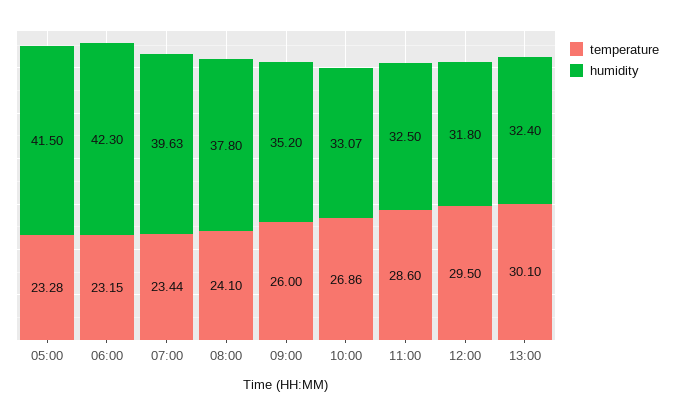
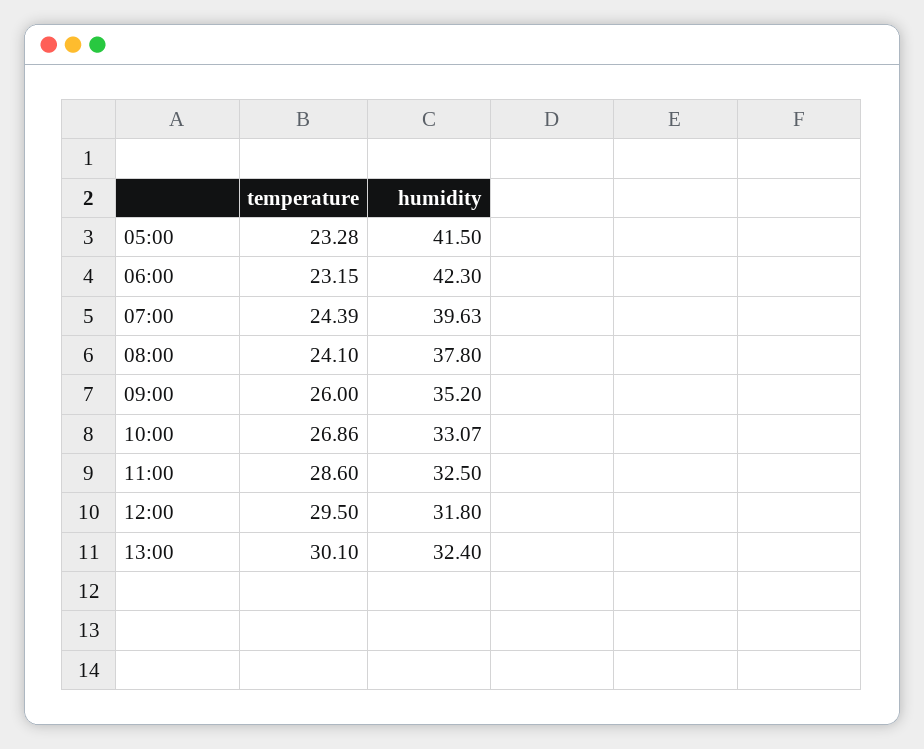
  {
    "temperature": {
      "05:00": 23.28,
      "06:00": 23.15,
-     "07:00": 23.44,
+     "07:00": 24.39,
      "08:00": 24.1,
      "09:00": 26,
      "10:00": 26.86,
      "11:00": 28.6,
      "12:00": 29.5,
      "13:00": 30.1
    },
    "humidity": {
      "05:00": 41.5,
      "06:00": 42.3,
      "07:00": 39.63,
      "08:00": 37.8,
      "09:00": 35.2,
      "10:00": 33.07,
      "11:00": 32.5,
      "12:00": 31.8,
      "13:00": 32.4
    }
  }

